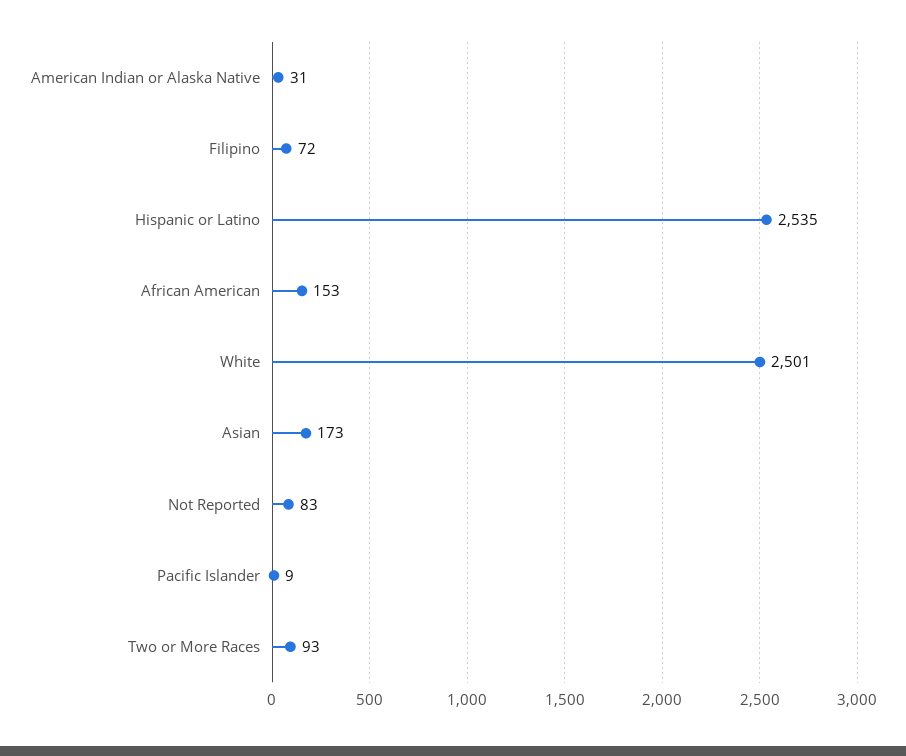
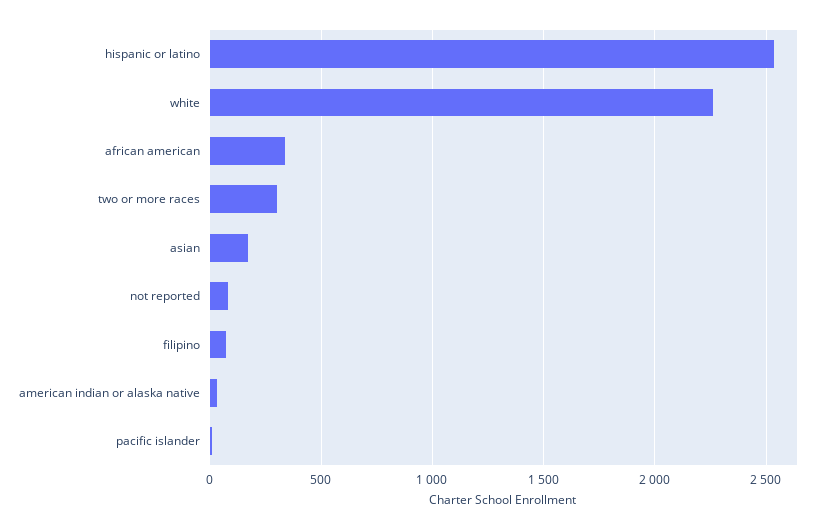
  {
    "American Indian or Alaska Native": 31,
    "Filipino": 72,
    "Hispanic or Latino": 2535,
-   "African American": 153,
+   "African American": 350,
-   "White": 2501,
+   "White": 2250,
    "Asian": 173,
    "Not Reported": 83,
    "Pacific Islander": 9,
-   "Two or More Races": 93
+   "Two or More Races": 300
  }

